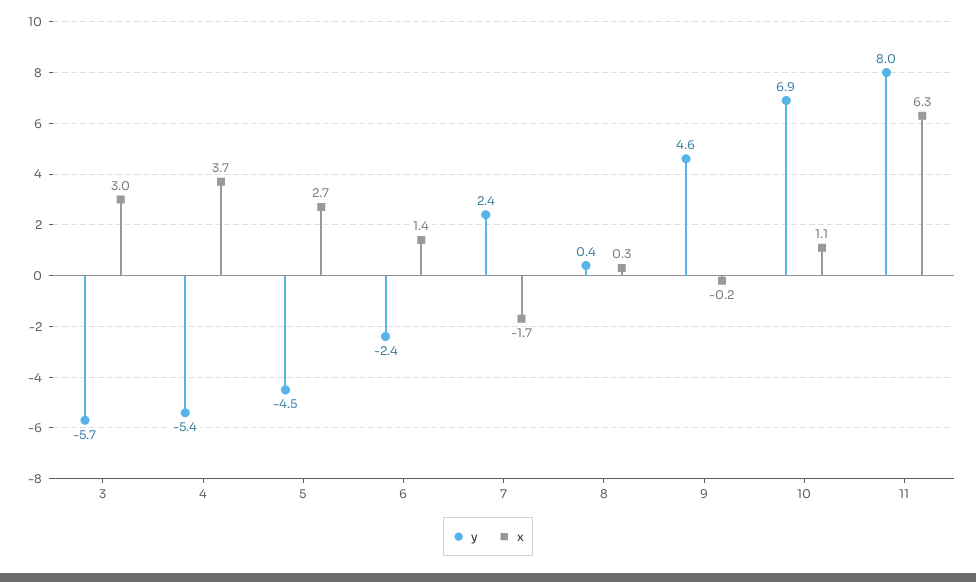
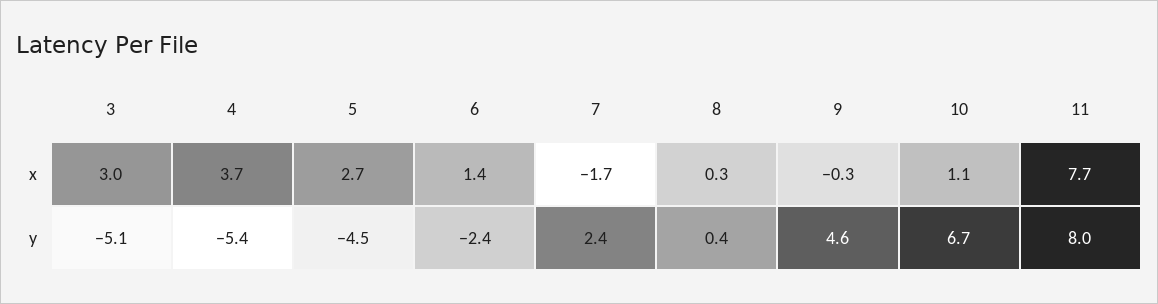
  {
    "y": {
-     "3": -5.7,
+     "3": -5.1,
      "4": -5.4,
      "5": -4.5,
      "6": -2.4,
      "7": 2.4,
      "8": 0.4,
      "9": 4.6,
-     "10": 6.9,
+     "10": 6.7,
      "11": 8
    },
    "x": {
      "3": 3,
      "4": 3.7,
      "5": 2.7,
      "6": 1.4,
      "7": -1.7,
      "8": 0.3,
-     "9": -0.2,
+     "9": -0.3,
      "10": 1.1,
-     "11": 6.3
+     "11": 7.7
    }
  }

